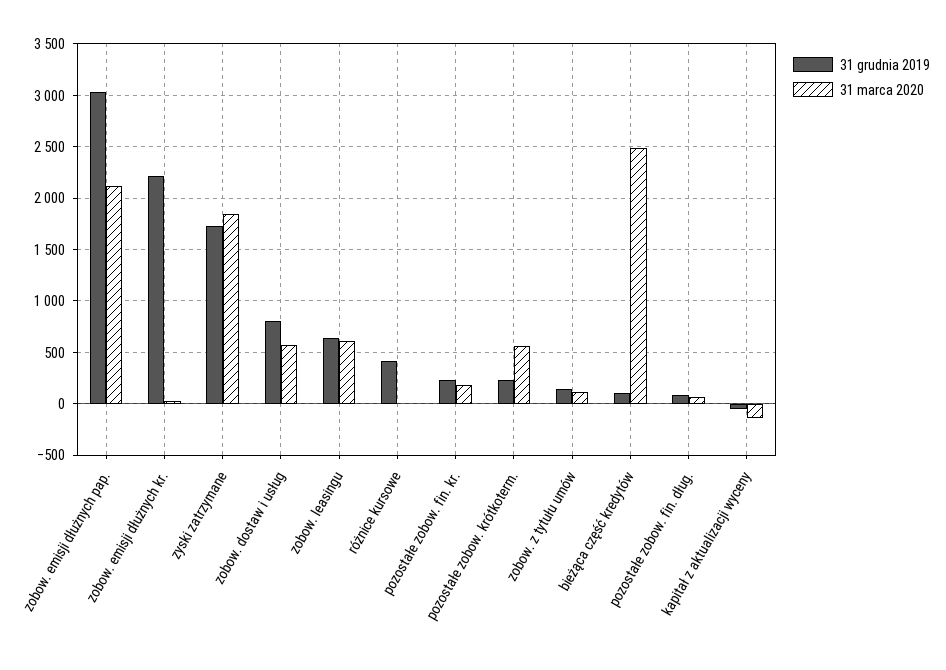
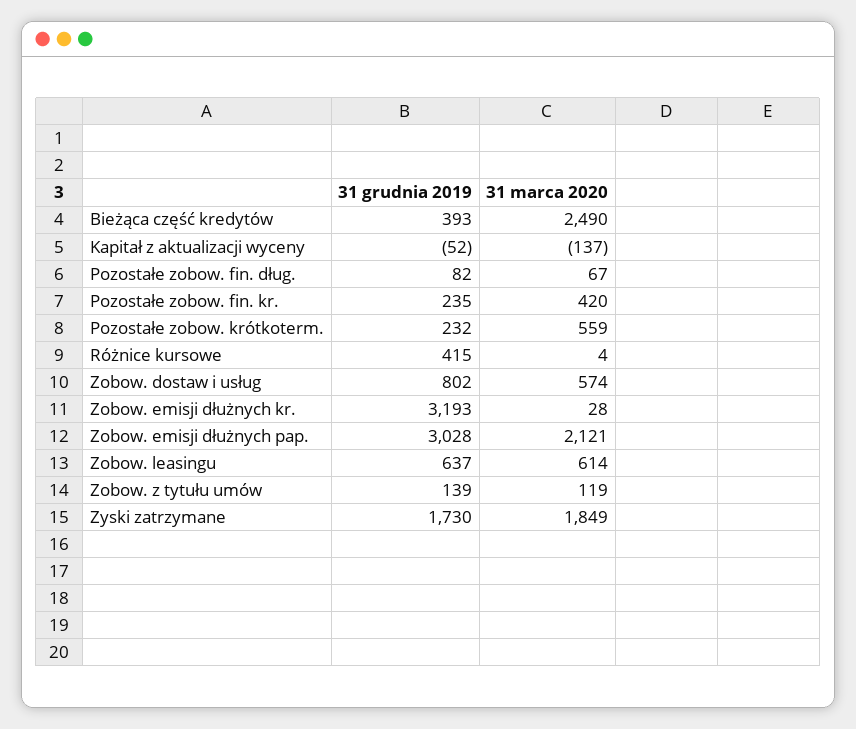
  {
    "31 grudnia 2019": {
      "zobow. emisji dłużnych pap.": 3028,
-     "zobow. emisji dłużnych kr.": 2200,
+     "zobow. emisji dłużnych kr.": 3193,
      "zyski zatrzymane": 1730,
      "zobow. dostaw i usług": 802,
      "zobow. leasingu": 637,
      "różnice kursowe": 415,
      "pozostałe zobow. fin. kr.": 235,
      "pozostałe zobow. krótkoterm.": 232,
      "zobow. z tytułu umów": 139,
-     "bieżąca część kredytów": 100,
+     "bieżąca część kredytów": 393,
      "pozostałe zobow. fin. dług.": 82,
      "kapitał z aktualizacji wyceny": -52
    },
    "31 marca 2020": {
      "zobow. emisji dłużnych pap.": 2121,
      "zobow. emisji dłużnych kr.": 28,
      "zyski zatrzymane": 1849,
      "zobow. dostaw i usług": 574,
      "zobow. leasingu": 614,
      "różnice kursowe": 4,
-     "pozostałe zobow. fin. kr.": 200,
+     "pozostałe zobow. fin. kr.": 420,
      "pozostałe zobow. krótkoterm.": 559,
      "zobow. z tytułu umów": 119,
      "bieżąca część kredytów": 2490,
      "pozostałe zobow. fin. dług.": 67,
      "kapitał z aktualizacji wyceny": -137
    }
  }

